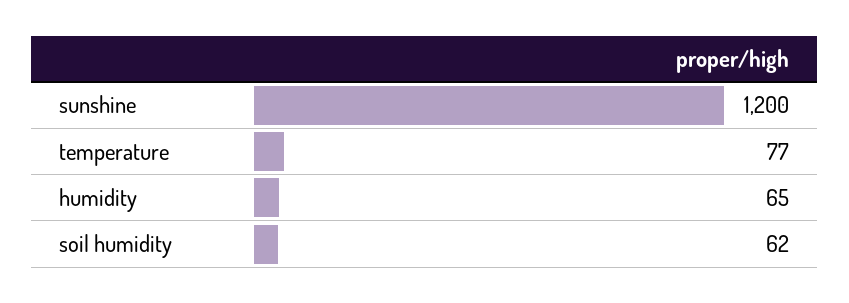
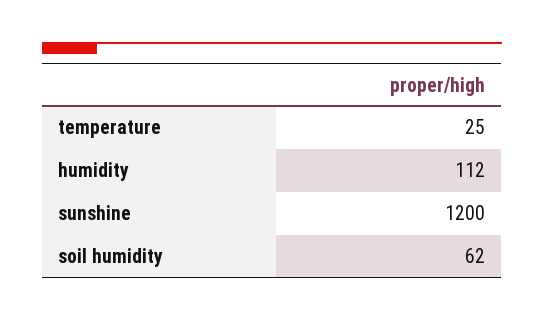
  {
    "sunshine": 1200,
-   "temperature": 77,
+   "temperature": 25,
-   "humidity": 65,
+   "humidity": 112,
    "soil humidity": 62
  }

